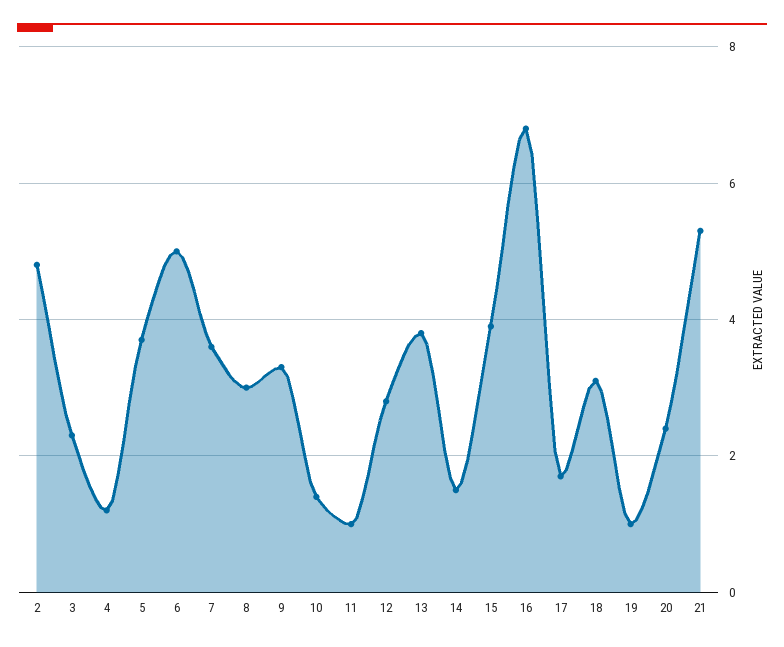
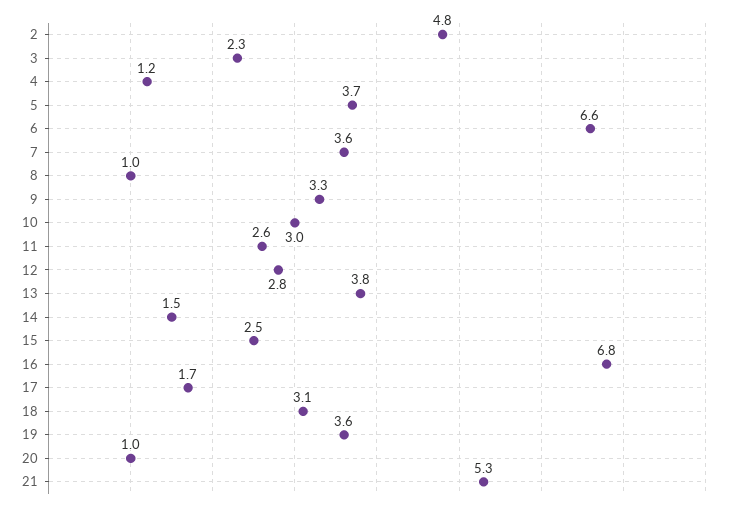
  {
    "2": 4.8,
    "3": 2.3,
    "4": 1.2,
    "5": 3.7,
-   "6": 5,
+   "6": 6.6,
    "7": 3.6,
-   "8": 3,
+   "8": 1,
    "9": 3.3,
-   "10": 1.5,
+   "10": 3,
-   "11": 1,
+   "11": 2.6,
    "12": 2.8,
    "13": 3.8,
    "14": 1.5,
-   "15": 4,
+   "15": 2.5,
    "16": 6.8,
    "17": 1.7,
    "18": 3.1,
-   "19": 1,
+   "19": 3.6,
-   "20": 2.5,
+   "20": 1,
    "21": 5.3
  }

